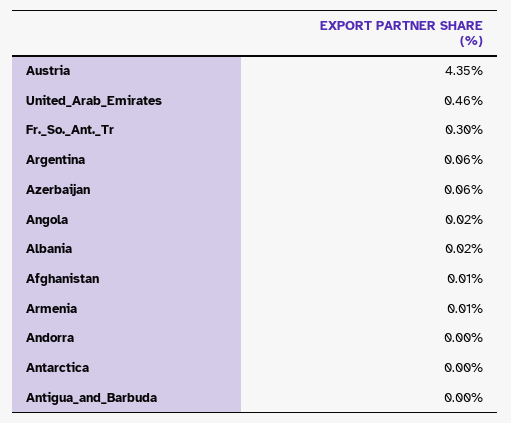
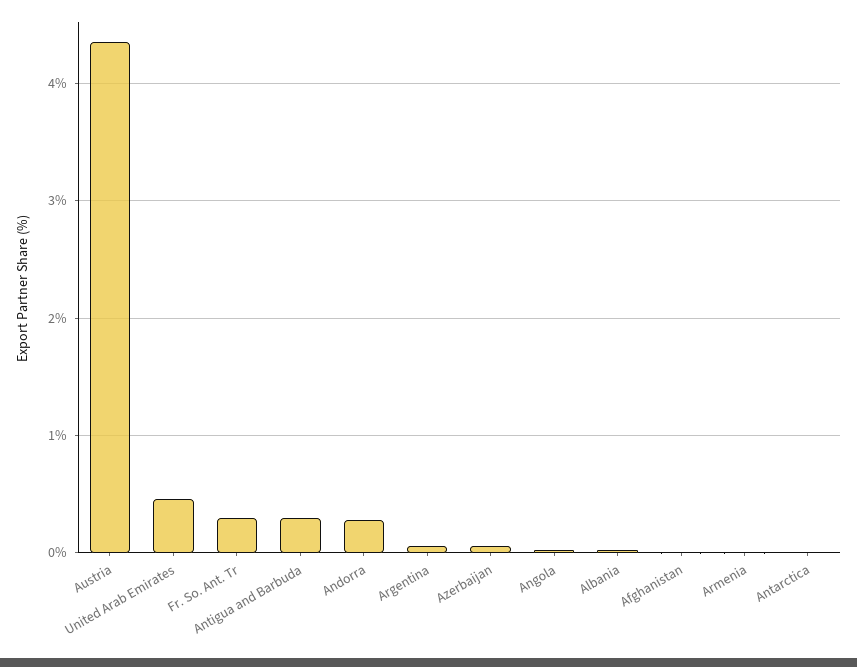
  {
    "Austria": 4.35,
    "United_Arab_Emirates": 0.46,
    "Fr._So._Ant._Tr": 0.3,
    "Argentina": 0.06,
    "Azerbaijan": 0.06,
    "Angola": 0.02,
    "Albania": 0.02,
    "Afghanistan": 0.01,
    "Armenia": 0.01,
-   "Andorra": 0,
+   "Andorra": 0.3,
    "Antarctica": 0,
-   "Antigua_and_Barbuda": 0
+   "Antigua_and_Barbuda": 0.3
  }

